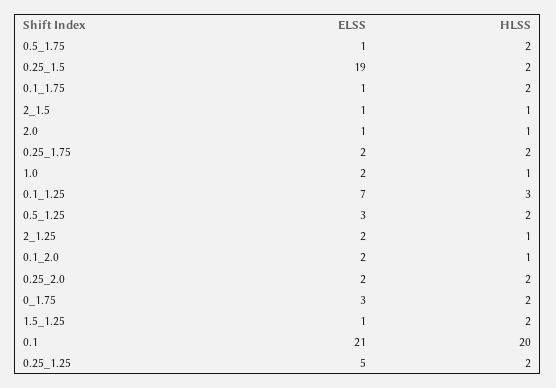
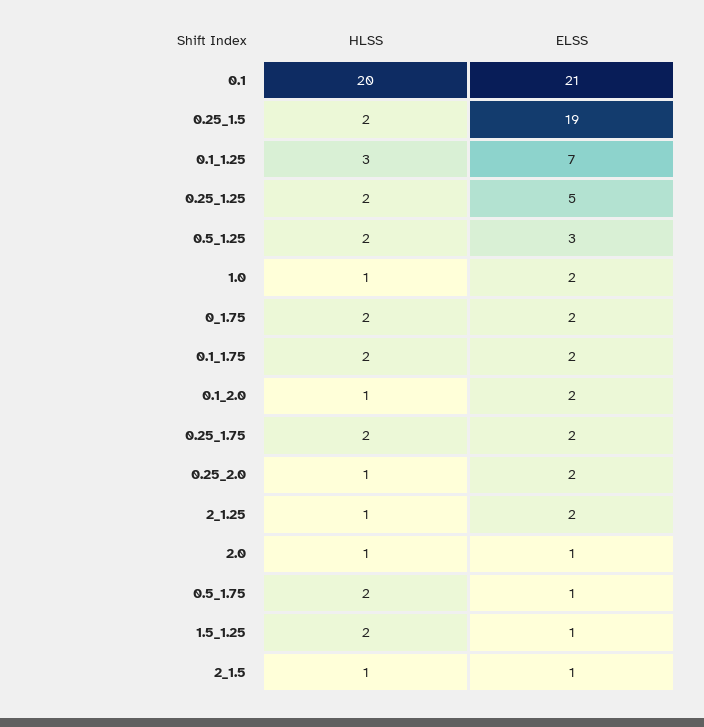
  {
    "ELSS": {
      "0.5_1.75": 1,
      "0.25_1.5": 19,
-     "0.1_1.75": 1,
+     "0.1_1.75": 2,
      "2_1.5": 1,
      "2.0": 1,
      "0.25_1.75": 2,
      "1.0": 2,
      "0.1_1.25": 7,
      "0.5_1.25": 3,
      "2_1.25": 2,
      "0.1_2.0": 2,
      "0.25_2.0": 2,
-     "0_1.75": 3,
+     "0_1.75": 2,
      "1.5_1.25": 1,
      "0.1": 21,
      "0.25_1.25": 5
    },
    "HLSS": {
      "0.5_1.75": 2,
      "0.25_1.5": 2,
      "0.1_1.75": 2,
      "2_1.5": 1,
      "2.0": 1,
      "0.25_1.75": 2,
      "1.0": 1,
      "0.1_1.25": 3,
      "0.5_1.25": 2,
      "2_1.25": 1,
      "0.1_2.0": 1,
-     "0.25_2.0": 2,
+     "0.25_2.0": 1,
      "0_1.75": 2,
      "1.5_1.25": 2,
      "0.1": 20,
      "0.25_1.25": 2
    }
  }

